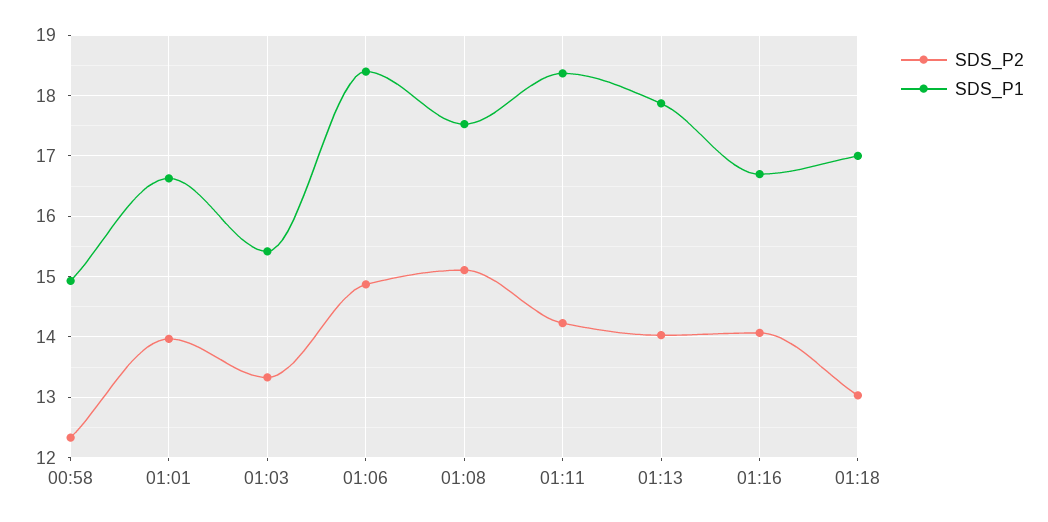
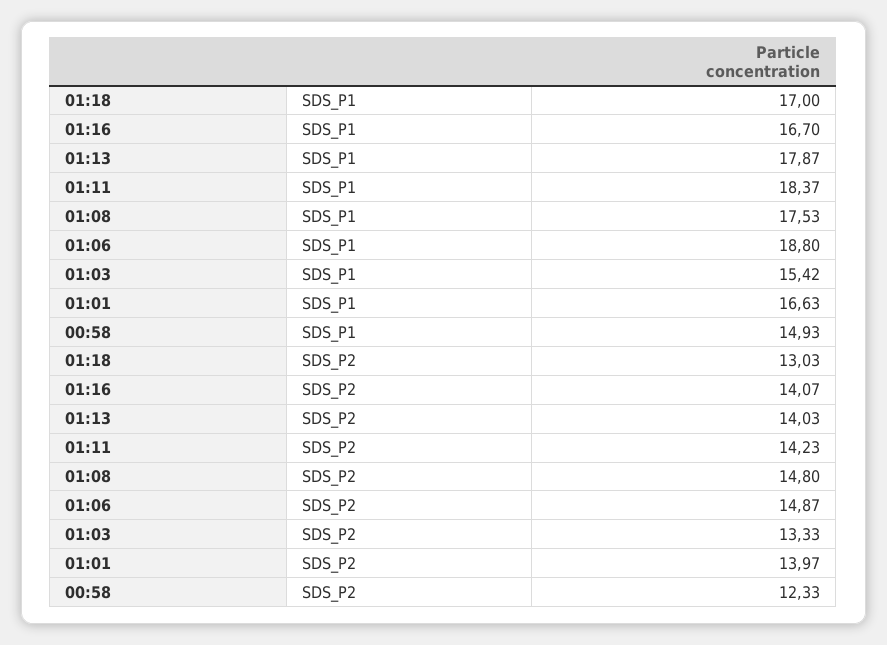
  {
    "SDS_P2": {
      "00:58": 12.33,
      "01:01": 13.97,
      "01:03": 13.33,
      "01:06": 14.87,
-     "01:08": 15.1,
+     "01:08": 14.8,
      "01:11": 14.23,
      "01:13": 14.03,
      "01:16": 14.07,
      "01:18": 13.03
    },
    "SDS_P1": {
      "00:58": 14.93,
      "01:01": 16.63,
      "01:03": 15.42,
-     "01:06": 18.4,
+     "01:06": 18.8,
      "01:08": 17.53,
      "01:11": 18.37,
      "01:13": 17.87,
      "01:16": 16.7,
      "01:18": 17
    }
  }

